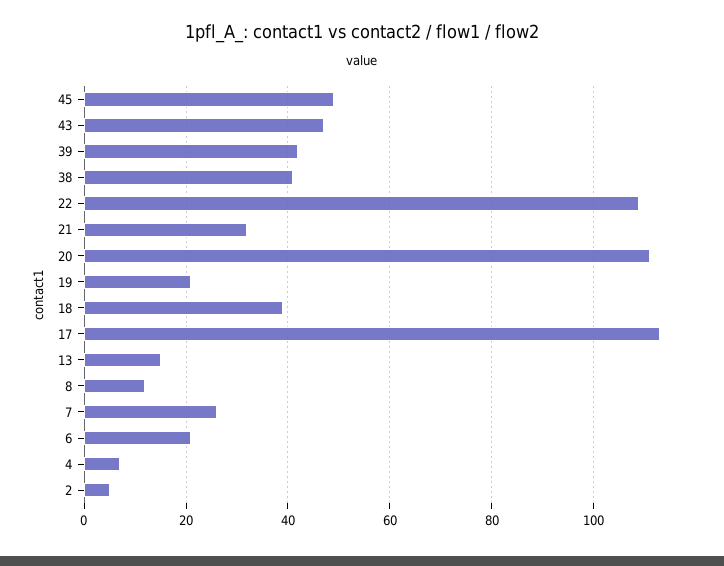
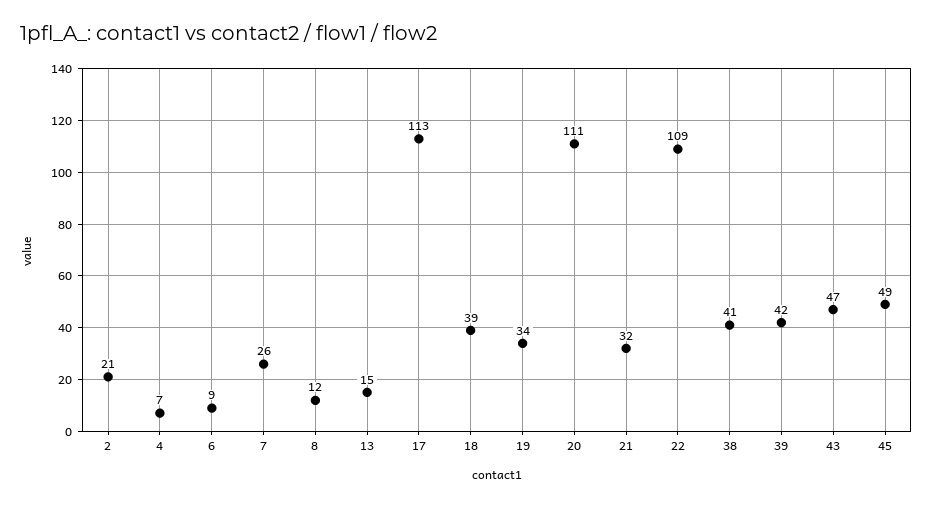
  {
    "45": 49,
    "43": 47,
    "39": 42,
    "38": 41,
    "22": 109,
    "21": 32,
    "20": 111,
-   "19": 20,
+   "19": 34,
    "18": 39,
    "17": 113,
    "13": 15,
    "8": 12,
    "7": 26,
-   "6": 20,
+   "6": 9,
    "4": 7,
-   "2": 5
+   "2": 21
  }

